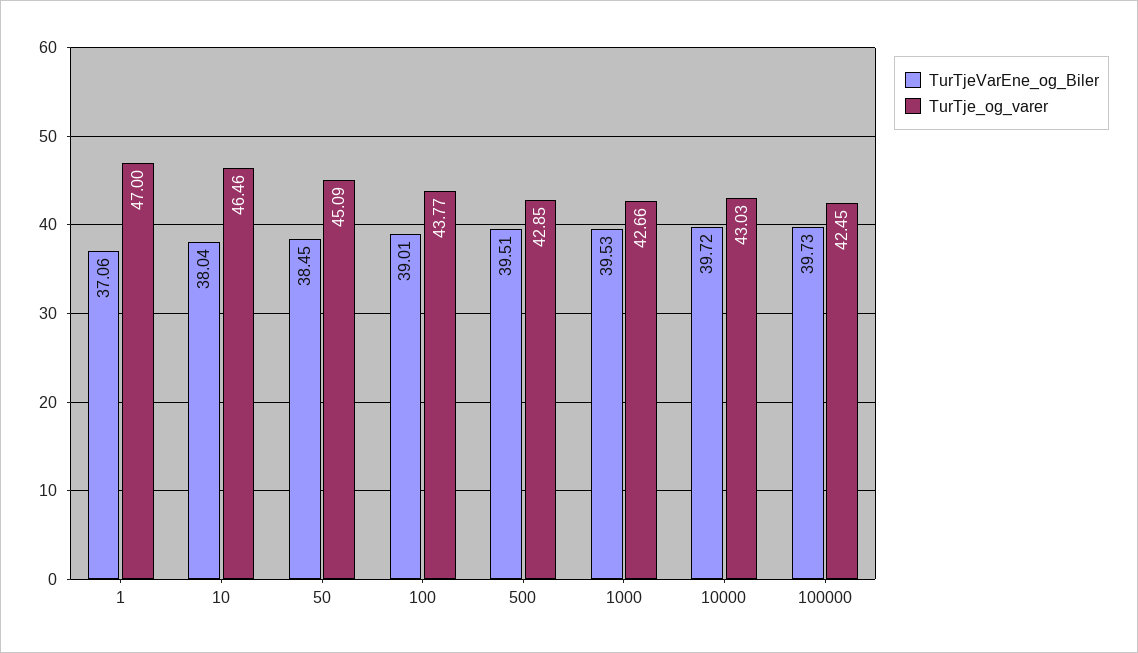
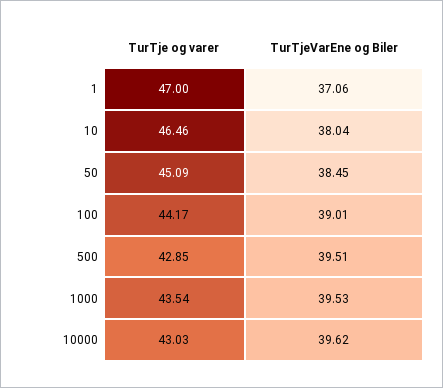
  {
    "TurTjeVarEne_og_Biler": {
      "1": 37.06,
      "10": 38.04,
      "50": 38.45,
      "100": 39.01,
      "500": 39.51,
      "1000": 39.53,
-     "10000": 39.72,
+     "10000": 39.62
-     "100000": 39.73
    },
    "TurTje_og_varer": {
      "1": 47,
      "10": 46.46,
      "50": 45.09,
-     "100": 43.77,
+     "100": 44.17,
      "500": 42.85,
-     "1000": 42.66,
+     "1000": 43.54,
-     "10000": 43.03,
+     "10000": 43.03
-     "100000": 42.45
    }
  }

